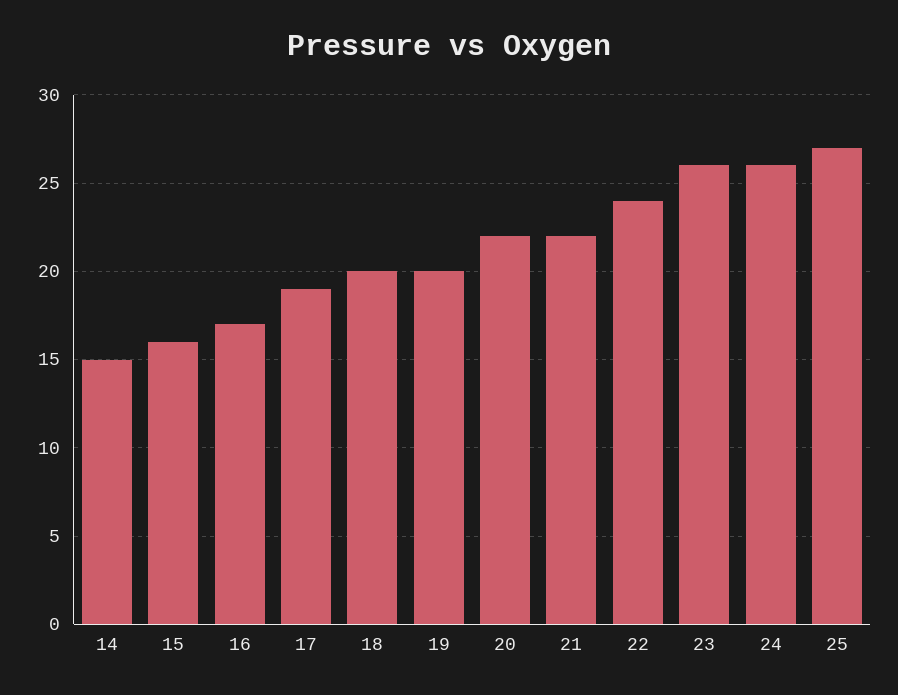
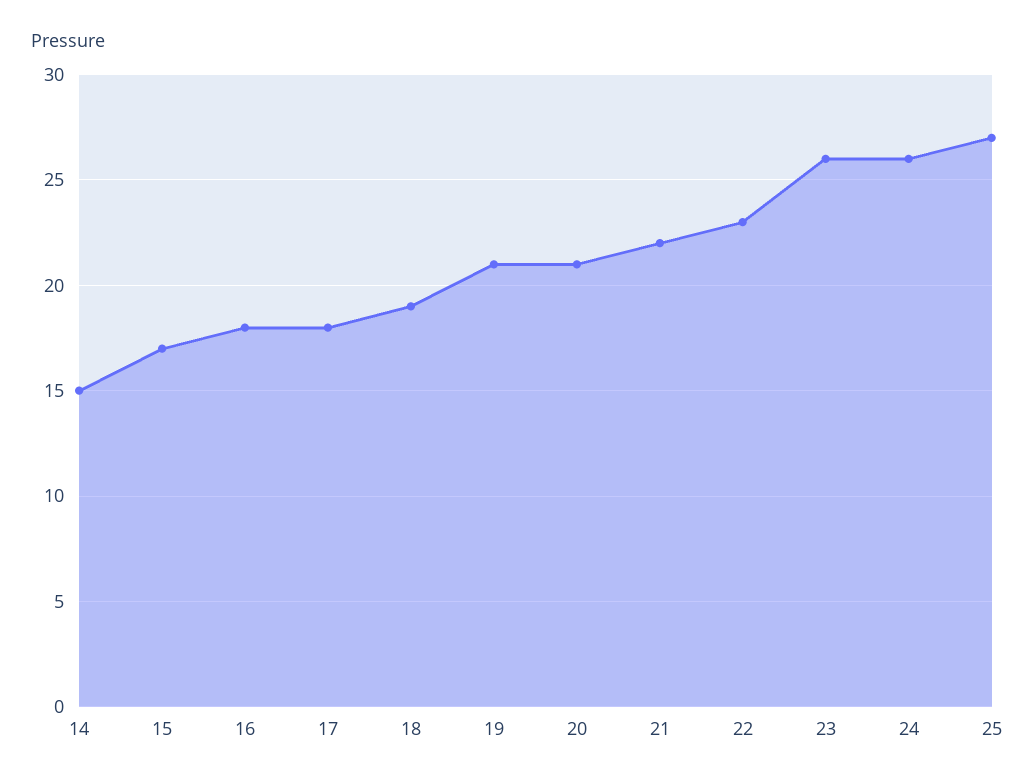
  {
    "14": 15,
-   "15": 16,
+   "15": 17,
-   "16": 17,
+   "16": 18,
-   "17": 19,
+   "17": 18,
-   "18": 20,
+   "18": 19,
-   "19": 20,
+   "19": 21,
-   "20": 22,
+   "20": 21,
    "21": 22,
-   "22": 24,
+   "22": 23,
    "23": 26,
    "24": 26,
    "25": 27
  }

